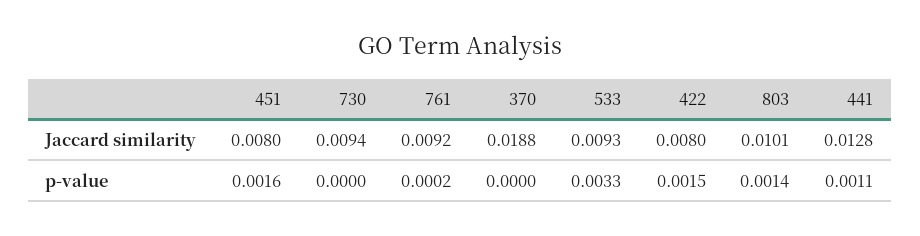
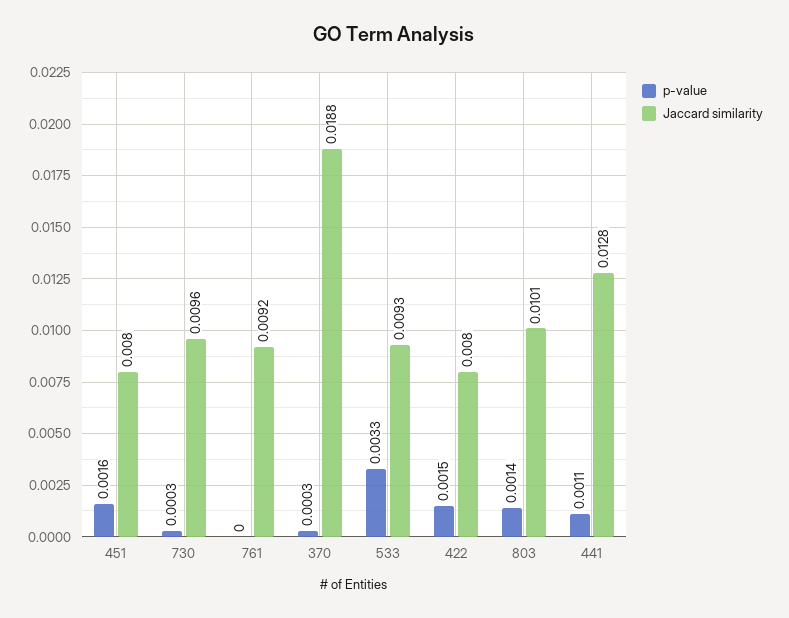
  {
    "Jaccard similarity": {
      "451": 0.008,
-     "730": 0.0094,
+     "730": 0.0096,
      "761": 0.0092,
      "370": 0.0188,
      "533": 0.0093,
      "422": 0.008,
      "803": 0.0101,
      "441": 0.0128
    },
    "p-value": {
      "451": 0.0016,
-     "730": 0,
+     "730": 0.0003,
-     "761": 0.0002,
+     "761": 0,
-     "370": 0,
+     "370": 0.0003,
      "533": 0.0033,
      "422": 0.0015,
      "803": 0.0014,
      "441": 0.0011
    }
  }

